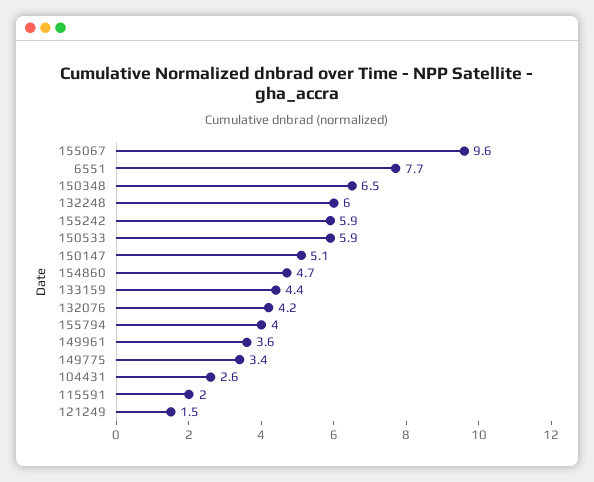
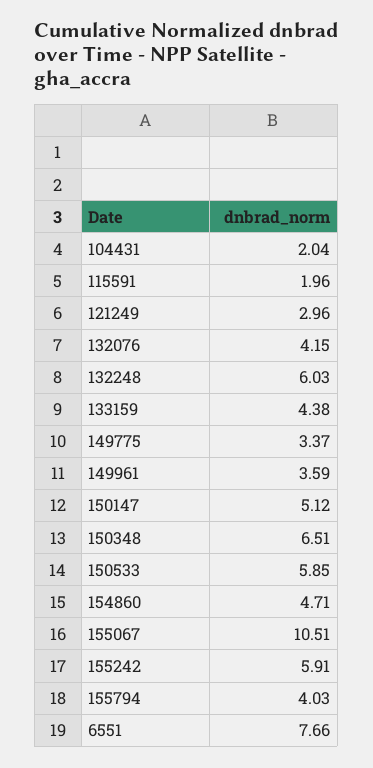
  {
-   "155067": 9.6,
+   "155067": 10.51,
    "6551": 7.66,
    "150348": 6.51,
    "132248": 6.03,
    "155242": 5.91,
    "150533": 5.85,
    "150147": 5.12,
    "154860": 4.71,
    "133159": 4.38,
    "132076": 4.15,
    "155794": 4.03,
    "149961": 3.59,
    "149775": 3.37,
-   "104431": 2.6,
+   "104431": 2.04,
    "115591": 1.96,
-   "121249": 1.5
+   "121249": 2.96
  }

